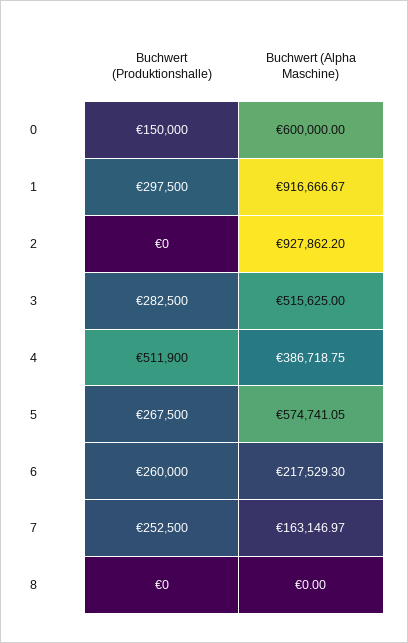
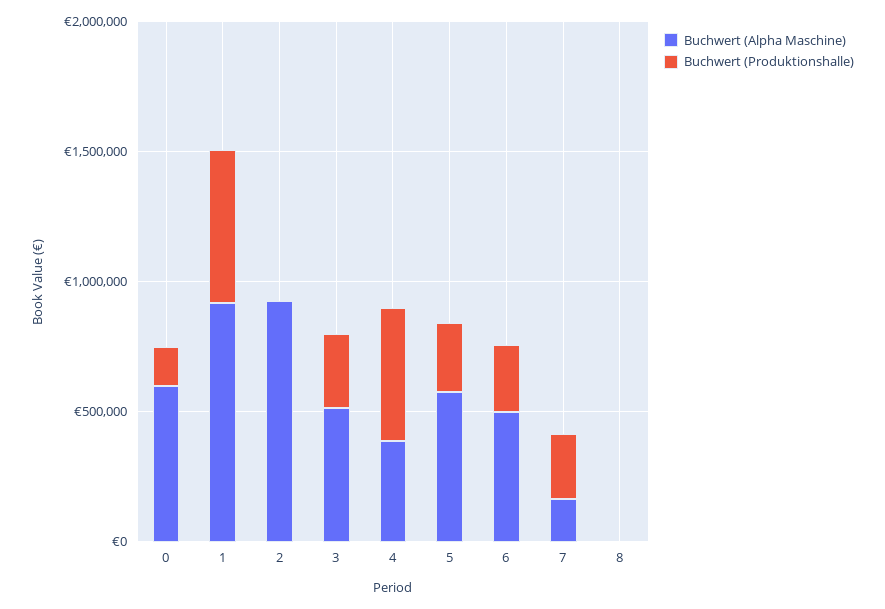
  {
    "Buchwert (Produktionshalle)": {
      "0": 150000,
-     "1": 297500,
+     "1": 600000,
      "2": 0,
      "3": 282500,
      "4": 511900,
      "5": 267500,
      "6": 260000,
      "7": 252500,
      "8": 0
    },
    "Buchwert (Alpha Maschine)": {
      "0": 600000,
      "1": 916666.67,
      "2": 927862.2,
      "3": 515625,
      "4": 386718.75,
      "5": 574741.05,
-     "6": 217529.3,
+     "6": 500000,
      "7": 163146.97,
      "8": 0
    }
  }

